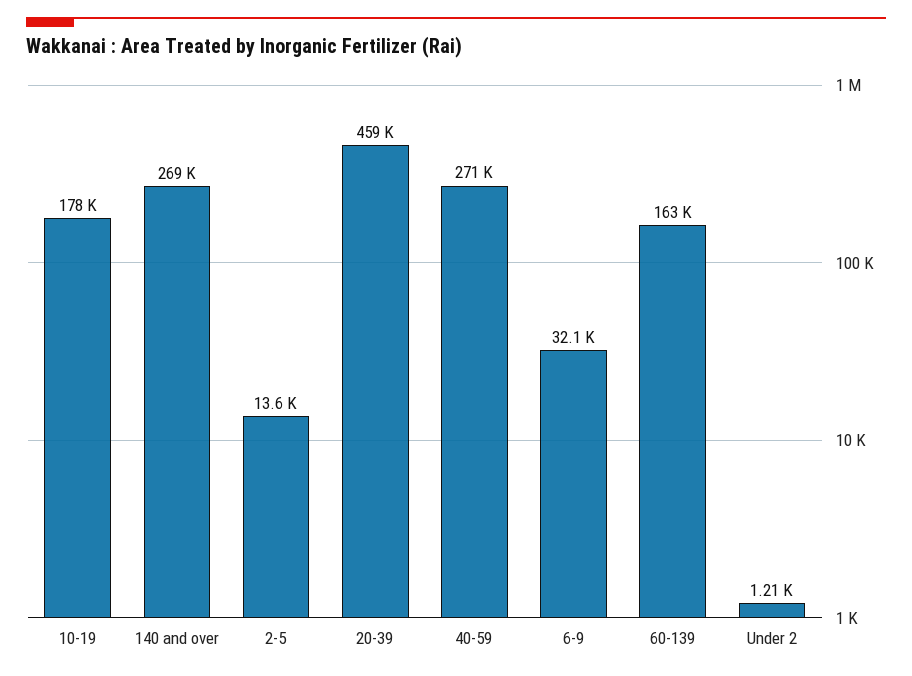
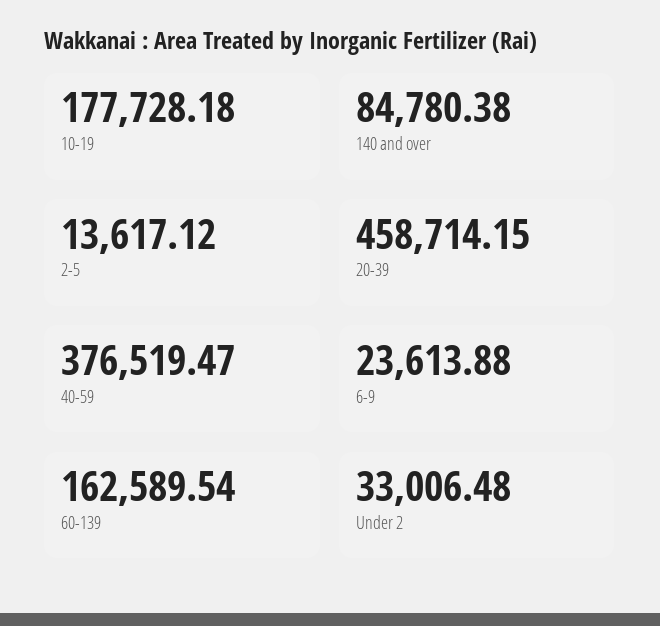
  {
    "10-19": 177728.18,
-   "140 and over": 269000,
+   "140 and over": 84780.38,
    "2-5": 13617.12,
    "20-39": 458714.15,
-   "40-59": 271000,
+   "40-59": 376519.47,
-   "6-9": 32100,
+   "6-9": 23613.88,
    "60-139": 162589.54,
-   "Under 2": 1210
+   "Under 2": 33006.48
  }

